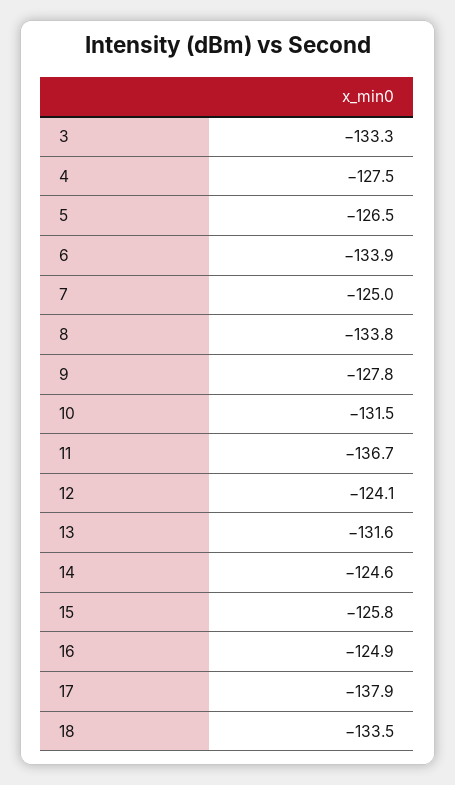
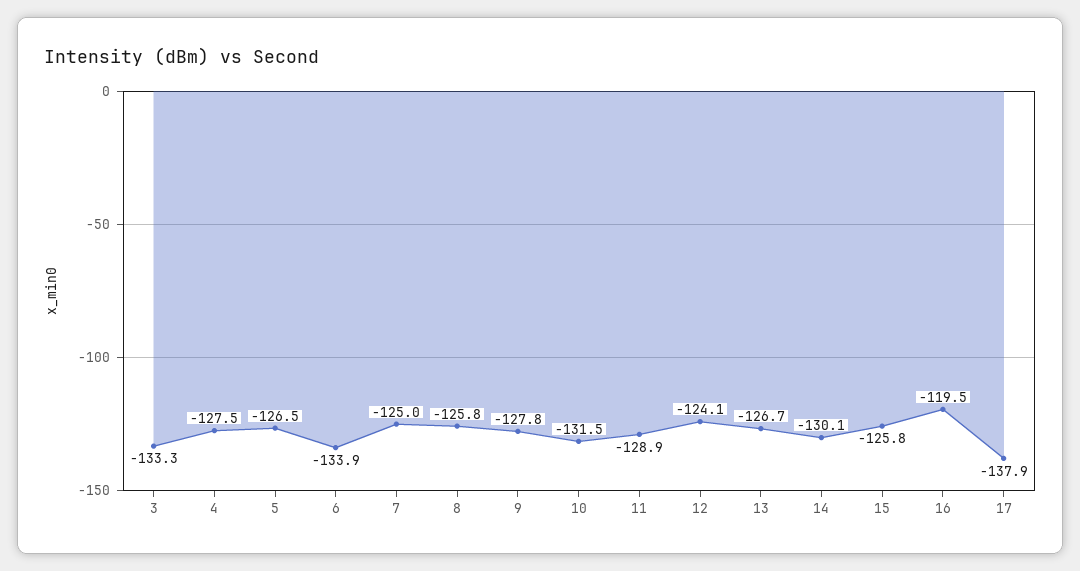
  {
    "3": -133.3,
    "4": -127.5,
    "5": -126.5,
    "6": -133.9,
    "7": -125,
-   "8": -133.8,
+   "8": -125.8,
    "9": -127.8,
    "10": -131.5,
-   "11": -136.7,
+   "11": -128.9,
    "12": -124.1,
-   "13": -131.6,
+   "13": -126.7,
-   "14": -124.6,
+   "14": -130.1,
    "15": -125.8,
-   "16": -124.9,
+   "16": -119.5,
-   "17": -137.9,
+   "17": -137.9
-   "18": -133.5
  }

